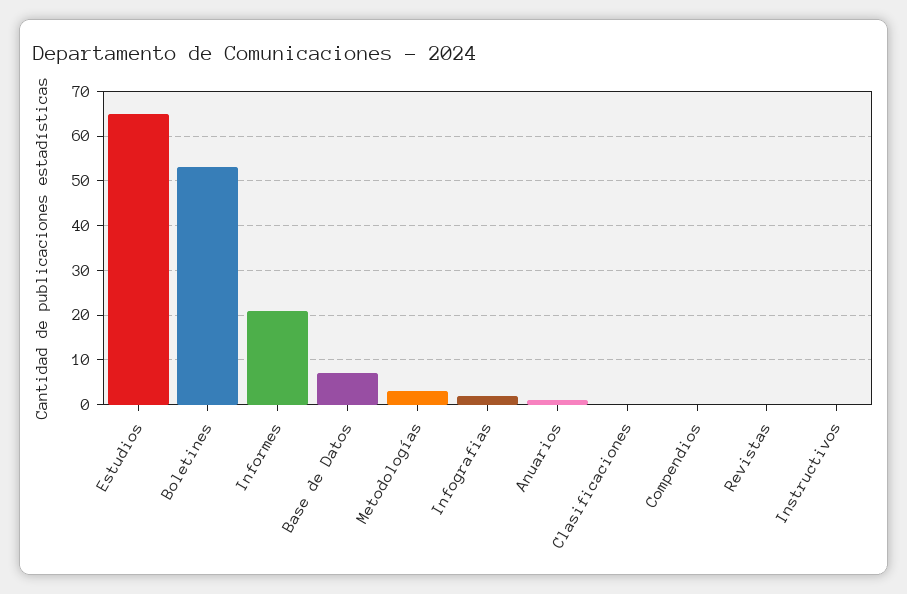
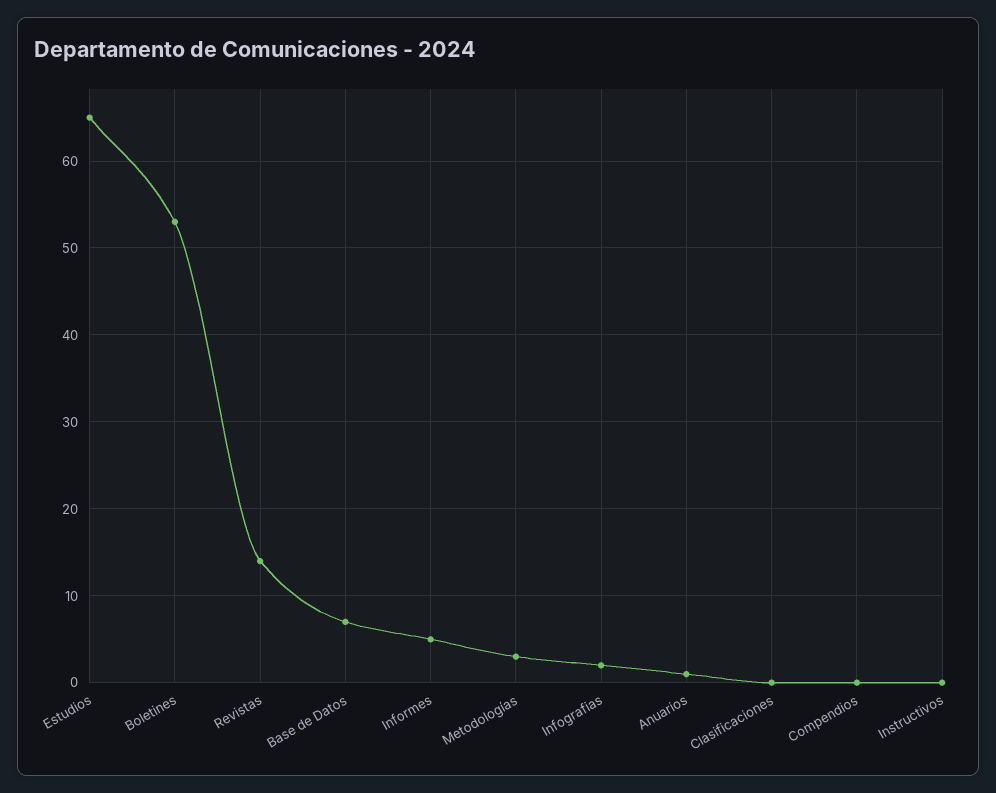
  {
    "Estudios": 65,
    "Boletines": 53,
-   "Informes": 20,
+   "Informes": 5,
    "Base de Datos": 7,
    "Metodologías": 3,
    "Infografias": 2,
    "Anuarios": 1,
    "Clasificaciones": 0,
    "Compendios": 0,
-   "Revistas": 0,
+   "Revistas": 14,
    "Instructivos": 0
  }

